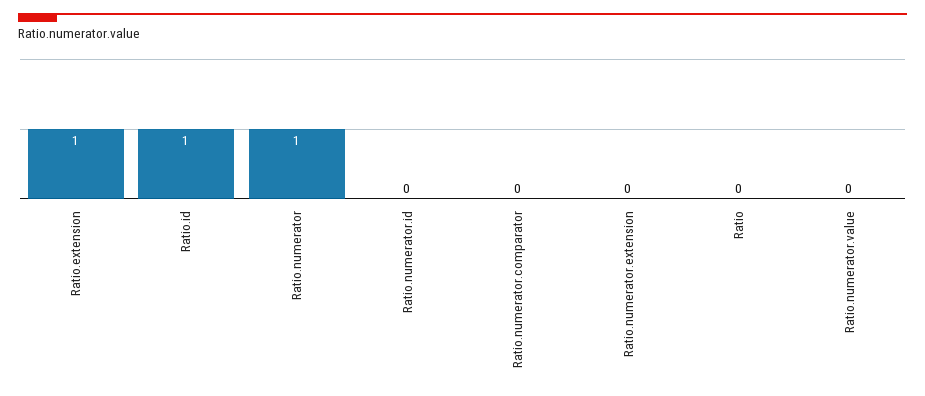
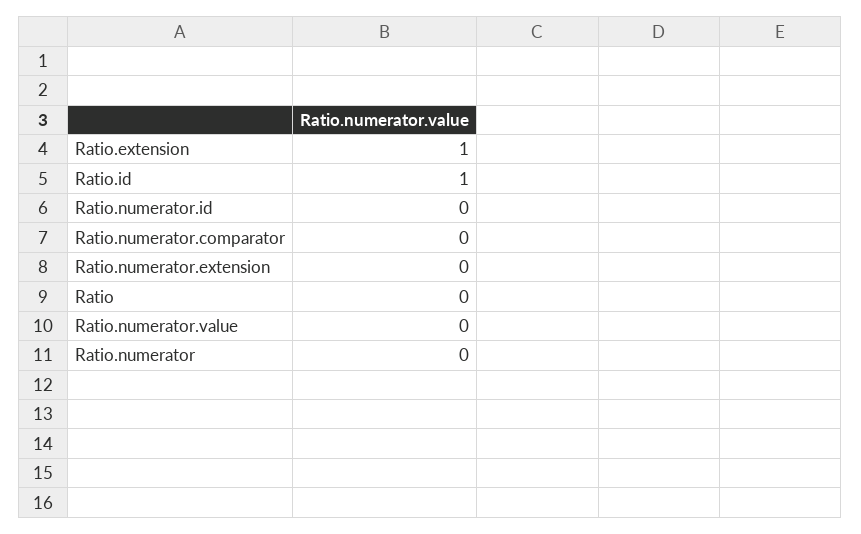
  {
    "Ratio.extension": 1,
    "Ratio.id": 1,
-   "Ratio.numerator": 1,
+   "Ratio.numerator": 0,
    "Ratio.numerator.id": 0,
    "Ratio.numerator.comparator": 0,
    "Ratio.numerator.extension": 0,
    "Ratio": 0,
    "Ratio.numerator.value": 0
  }

